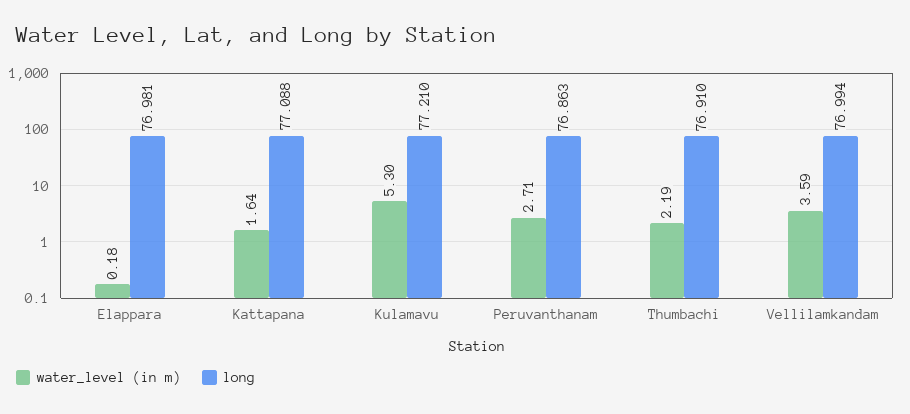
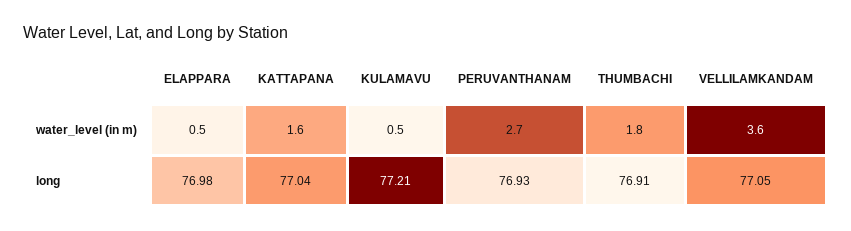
  {
    "water_level (in m)": {
-     "Elappara": 0.18,
+     "Elappara": 0.5,
      "Kattapana": 1.64,
-     "Kulamavu": 5.3,
+     "Kulamavu": 0.5,
      "Peruvanthanam": 2.71,
-     "Thumbachi": 2.19,
+     "Thumbachi": 1.8,
      "Vellilamkandam": 3.59
    },
    "long": {
      "Elappara": 76.981,
-     "Kattapana": 77.088,
+     "Kattapana": 77.04,
      "Kulamavu": 77.21,
-     "Peruvanthanam": 76.863,
+     "Peruvanthanam": 76.93,
      "Thumbachi": 76.91,
-     "Vellilamkandam": 76.994
+     "Vellilamkandam": 77.05
    }
  }

